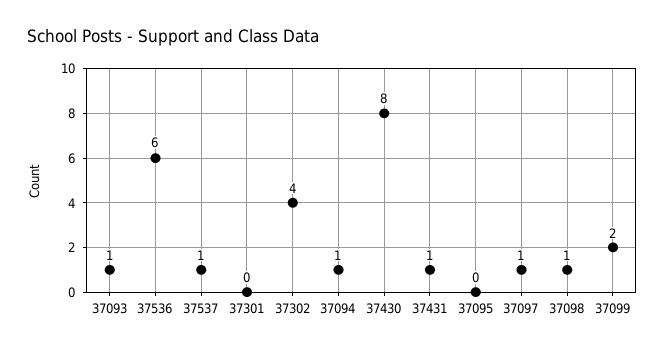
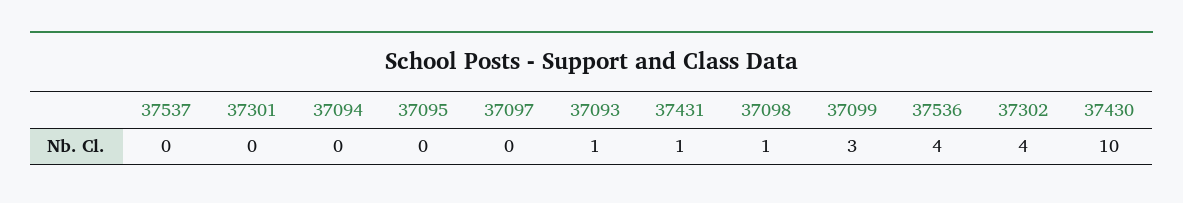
  {
    "37093": 1,
-   "37536": 6,
+   "37536": 4,
-   "37537": 1,
+   "37537": 0,
    "37301": 0,
    "37302": 4,
-   "37094": 1,
+   "37094": 0,
-   "37430": 8,
+   "37430": 10,
    "37431": 1,
    "37095": 0,
-   "37097": 1,
+   "37097": 0,
    "37098": 1,
-   "37099": 2
+   "37099": 3
  }

